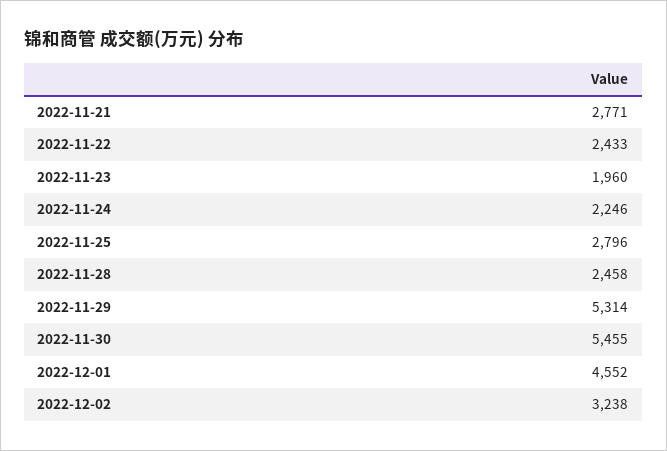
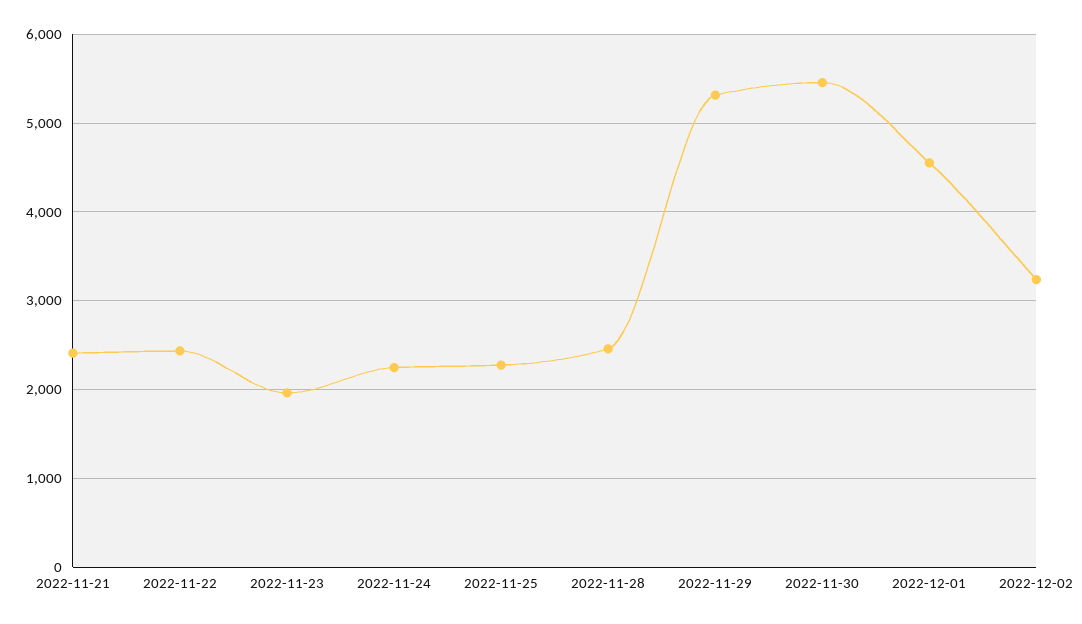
  {
-   "2022-11-21": 2771,
+   "2022-11-21": 2400,
    "2022-11-22": 2433,
    "2022-11-23": 1960,
    "2022-11-24": 2246,
-   "2022-11-25": 2796,
+   "2022-11-25": 2300,
    "2022-11-28": 2458,
    "2022-11-29": 5314,
    "2022-11-30": 5455,
    "2022-12-01": 4552,
    "2022-12-02": 3238
  }

